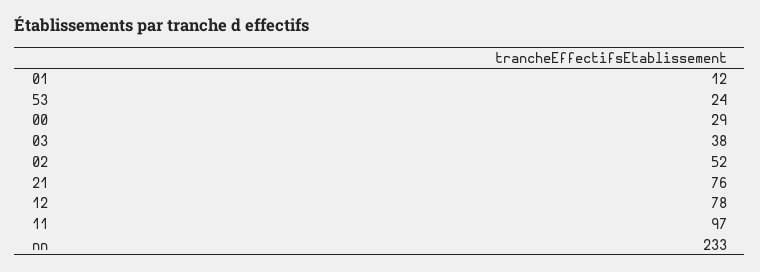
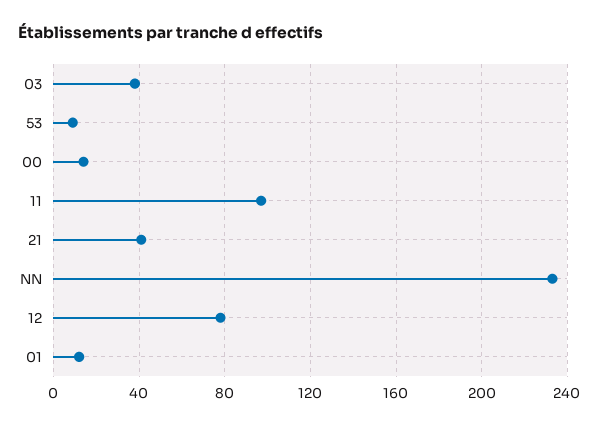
  {
    "01": 12,
-   "53": 24,
+   "53": 10,
-   "00": 29,
+   "00": 15,
    "03": 38,
-   "02": 52,
-   "21": 76,
+   "21": 40,
    "12": 78,
    "11": 97,
    "nn": 233
  }

